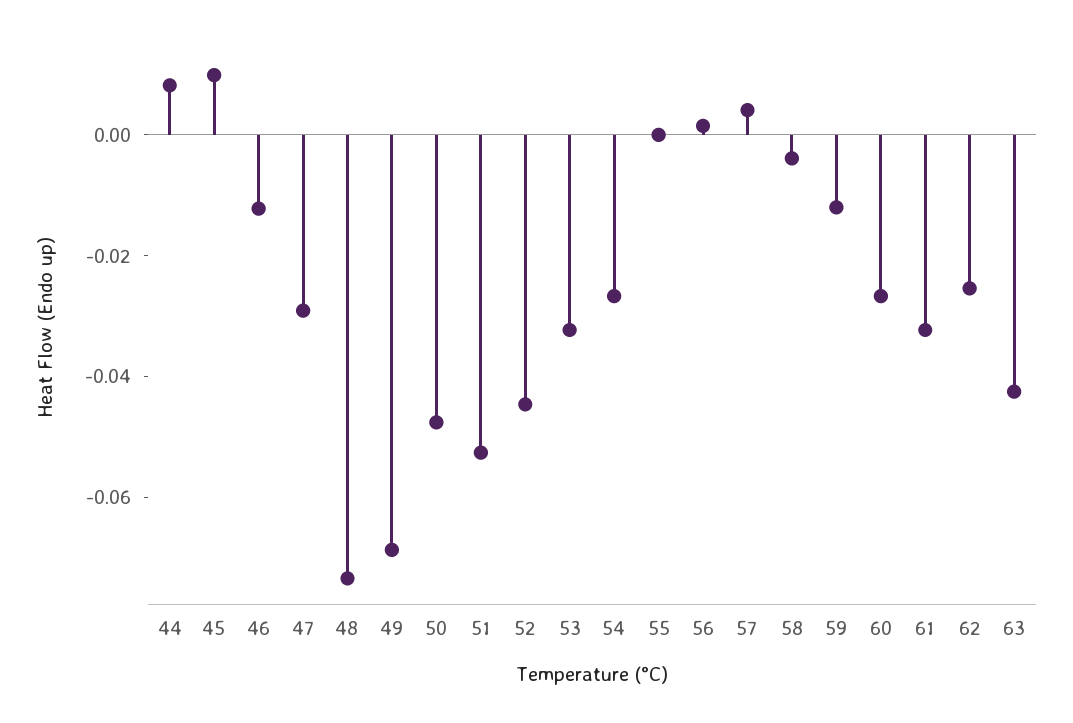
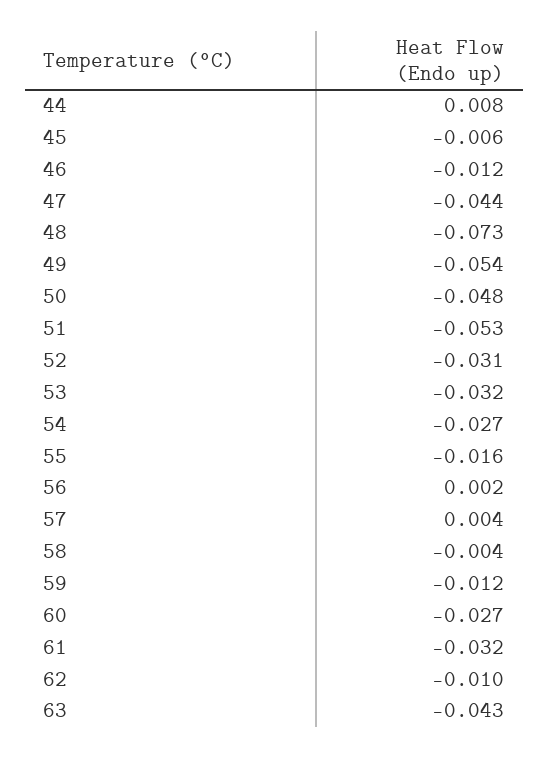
  {
    "44": 0.008,
-   "45": 0.01,
+   "45": -0.006,
    "46": -0.012,
-   "47": -0.03,
+   "47": -0.044,
    "48": -0.073,
-   "49": -0.07,
+   "49": -0.054,
    "50": -0.048,
    "51": -0.053,
-   "52": -0.045,
+   "52": -0.031,
    "53": -0.032,
    "54": -0.027,
-   "55": 0,
+   "55": -0.016,
    "56": 0.002,
    "57": 0.004,
    "58": -0.004,
    "59": -0.012,
    "60": -0.027,
    "61": -0.032,
-   "62": -0.025,
+   "62": -0.01,
    "63": -0.043
  }

